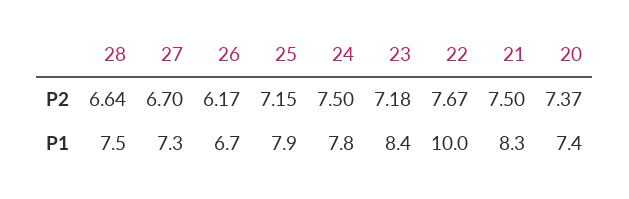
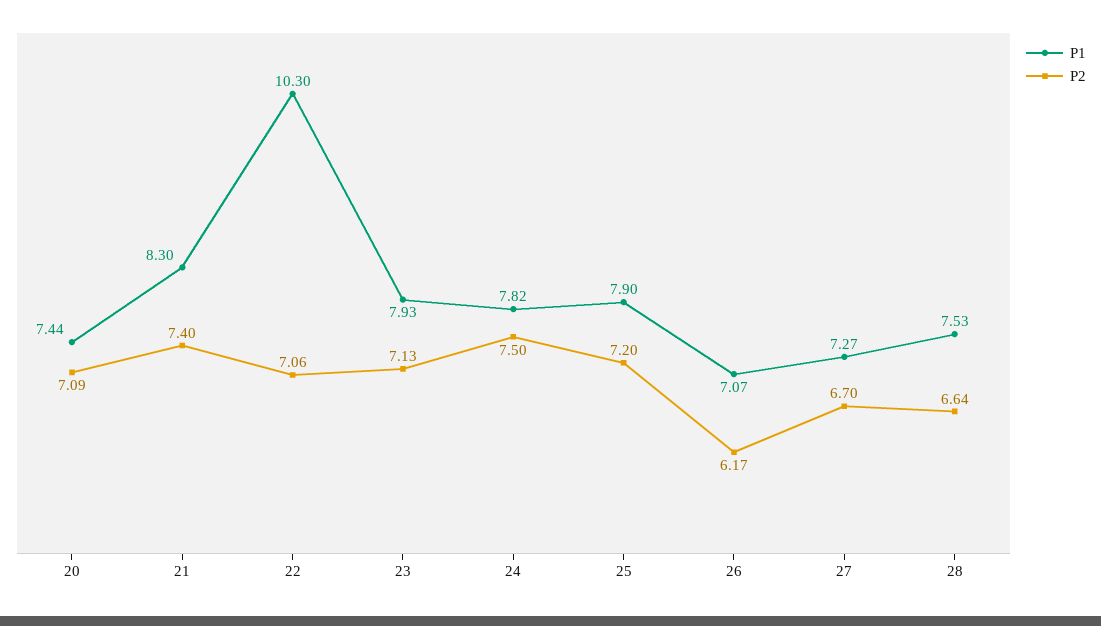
  {
    "P2": {
      "28": 6.64,
      "27": 6.7,
      "26": 6.17,
-     "25": 7.15,
+     "25": 7.2,
      "24": 7.5,
-     "23": 7.18,
+     "23": 7.13,
-     "22": 7.67,
+     "22": 7.06,
-     "21": 7.5,
+     "21": 7.4,
-     "20": 7.37
+     "20": 7.09
    },
    "P1": {
      "28": 7.53,
      "27": 7.27,
-     "26": 6.7,
+     "26": 7.07,
      "25": 7.9,
      "24": 7.82,
-     "23": 8.4,
+     "23": 7.93,
-     "22": 10,
+     "22": 10.3,
      "21": 8.3,
      "20": 7.44
    }
  }

